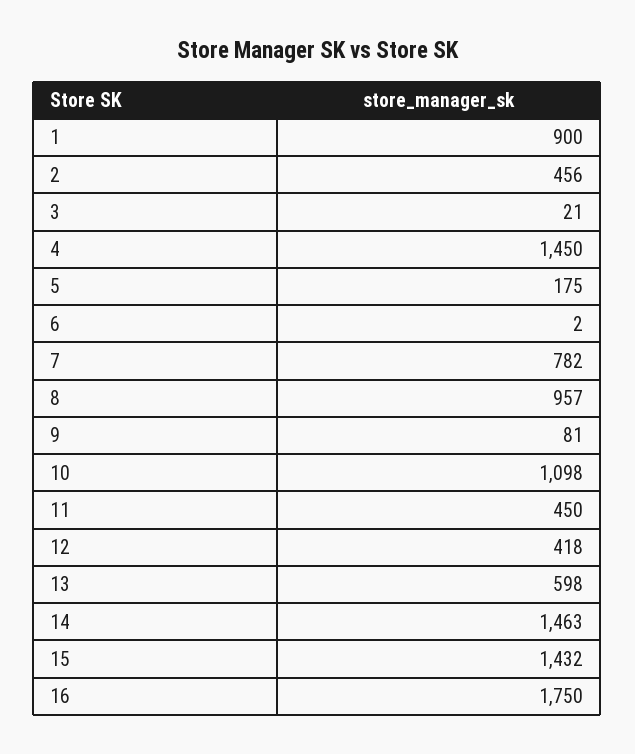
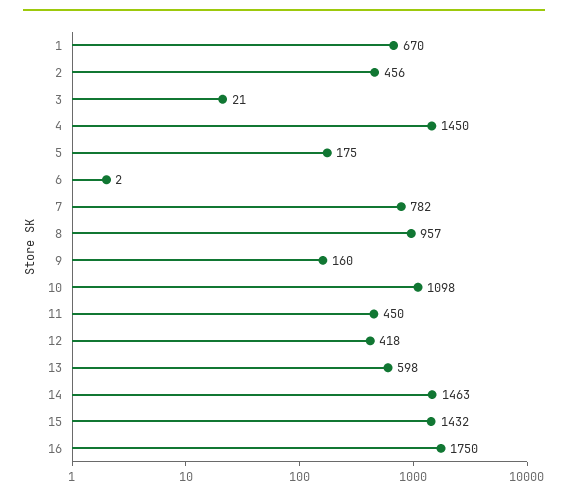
  {
-   "1": 900,
+   "1": 670,
    "2": 456,
    "3": 21,
    "4": 1450,
    "5": 175,
    "6": 2,
    "7": 782,
    "8": 957,
-   "9": 81,
+   "9": 160,
    "10": 1098,
    "11": 450,
    "12": 418,
    "13": 598,
    "14": 1463,
    "15": 1432,
    "16": 1750
  }

